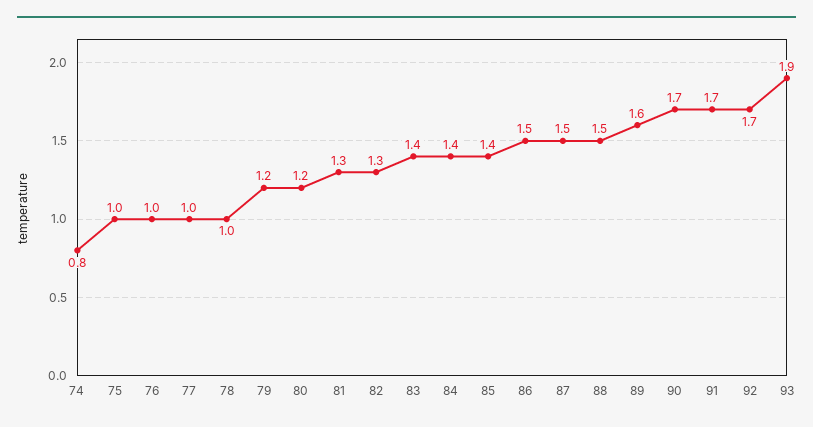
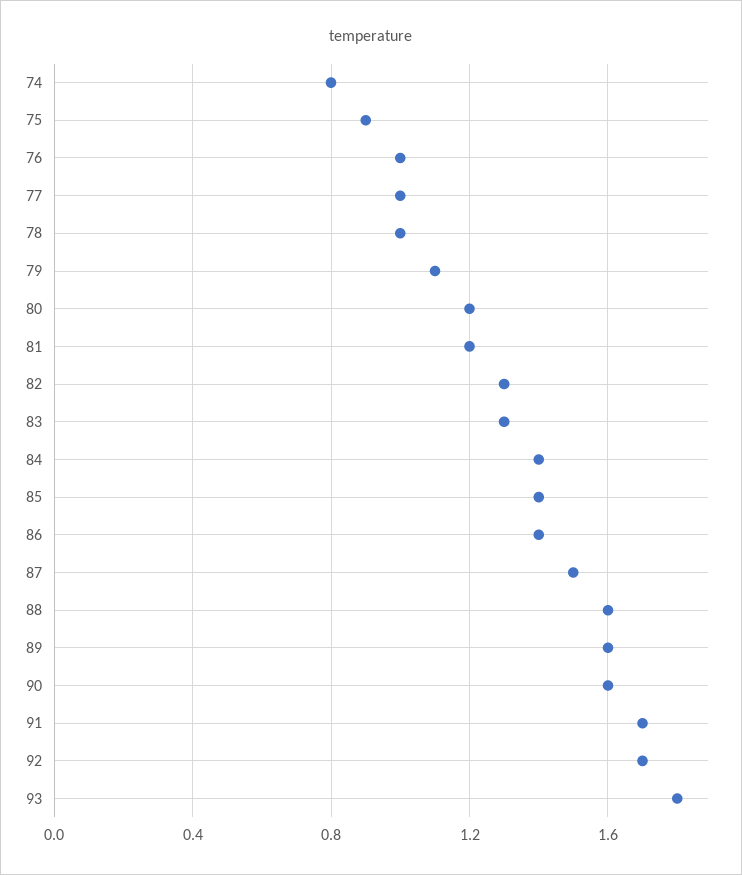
  {
    "74": 0.8,
-   "75": 1,
+   "75": 0.9,
    "76": 1,
    "77": 1,
    "78": 1,
-   "79": 1.2,
+   "79": 1.1,
    "80": 1.2,
-   "81": 1.3,
+   "81": 1.2,
    "82": 1.3,
-   "83": 1.4,
+   "83": 1.3,
    "84": 1.4,
    "85": 1.4,
-   "86": 1.5,
+   "86": 1.4,
    "87": 1.5,
-   "88": 1.5,
+   "88": 1.6,
    "89": 1.6,
-   "90": 1.7,
+   "90": 1.6,
    "91": 1.7,
    "92": 1.7,
-   "93": 1.9
+   "93": 1.8
  }

